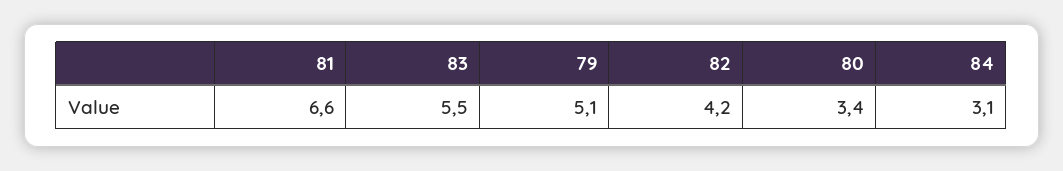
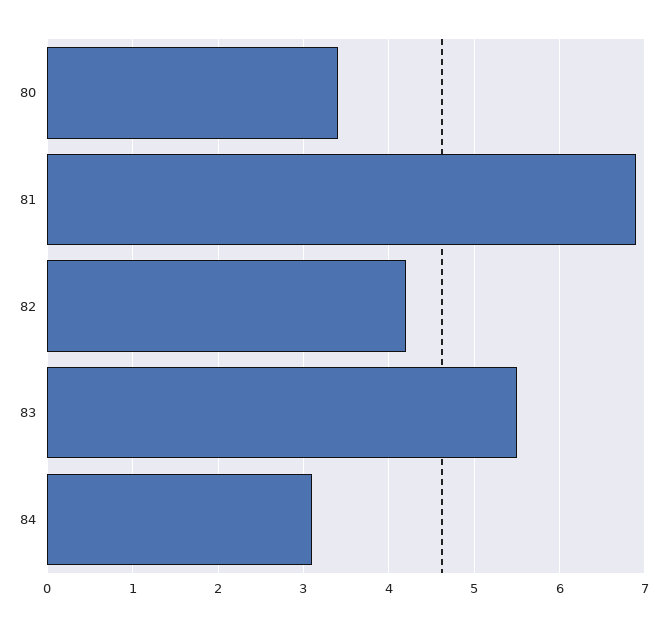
  {
-   "81": 6.6,
+   "81": 6.9,
    "83": 5.5,
-   "79": 5.1,
    "82": 4.2,
    "80": 3.4,
    "84": 3.1
  }

